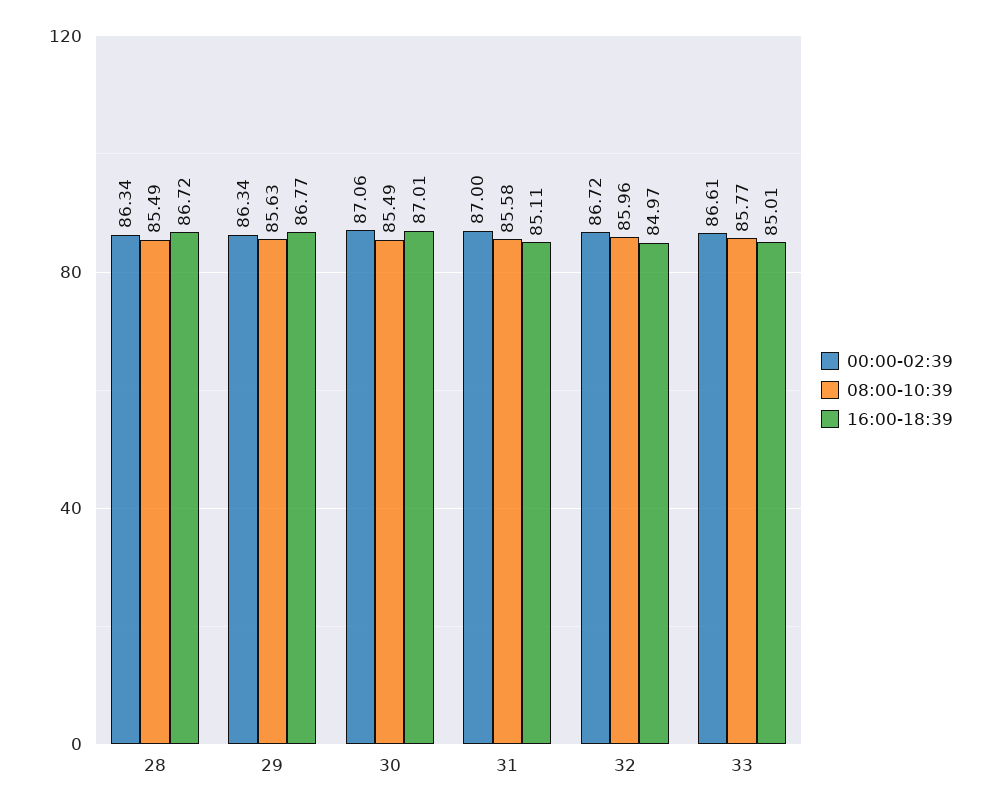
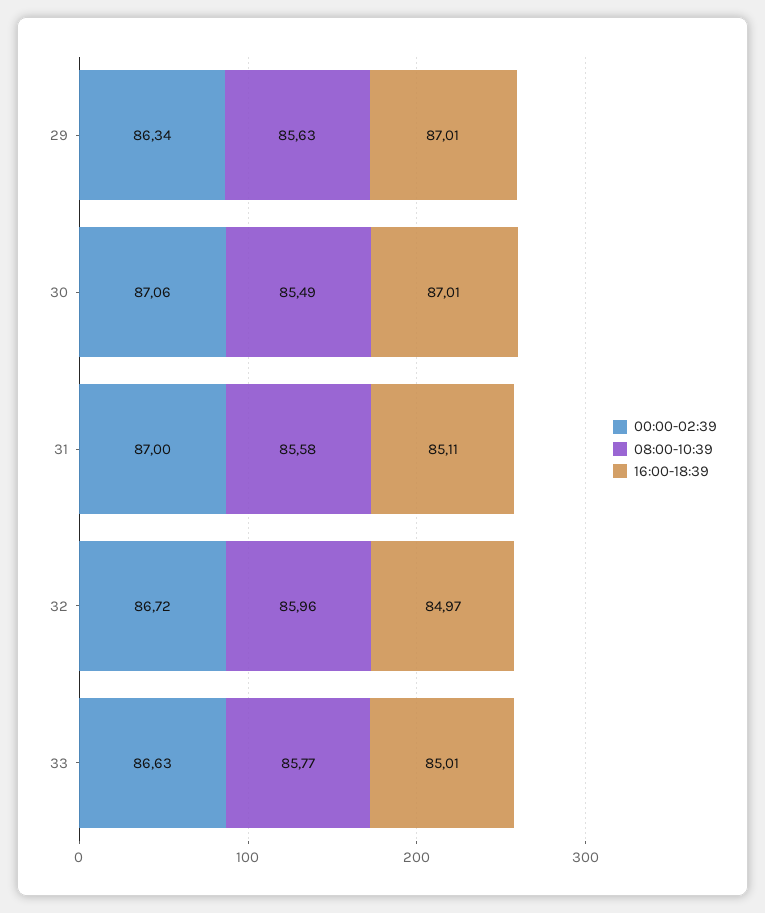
  {
    "00:00-02:39": {
-     "28": 86.34,
      "29": 86.34,
      "30": 87.06,
      "31": 87,
      "32": 86.72,
-     "33": 86.61
+     "33": 86.63
    },
    "08:00-10:39": {
-     "28": 85.49,
      "29": 85.63,
      "30": 85.49,
      "31": 85.58,
      "32": 85.96,
      "33": 85.77
    },
    "16:00-18:39": {
-     "28": 86.72,
-     "29": 86.77,
+     "29": 87.01,
      "30": 87.01,
      "31": 85.11,
      "32": 84.97,
      "33": 85.01
    }
  }

